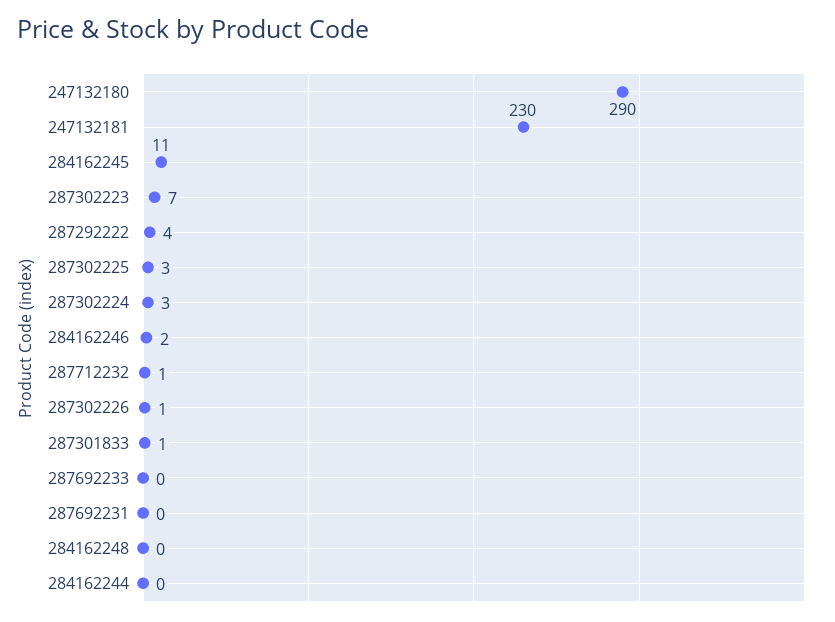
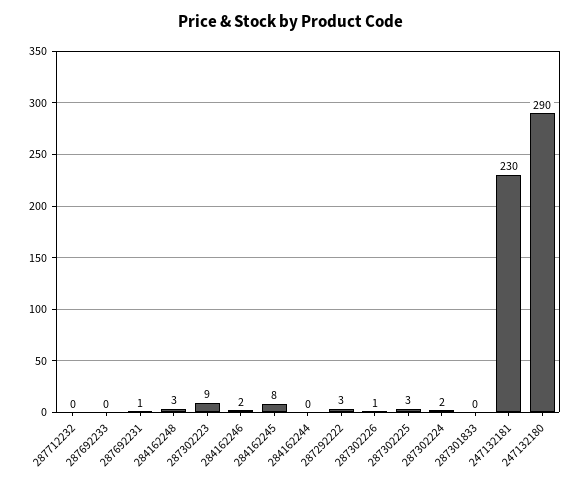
  {
    "247132180": 290,
    "247132181": 230,
-   "284162245": 11,
+   "284162245": 8,
-   "287302223": 7,
+   "287302223": 9,
-   "287292222": 4,
+   "287292222": 3,
    "287302225": 3,
-   "287302224": 3,
+   "287302224": 2,
    "284162246": 2,
-   "287712232": 1,
+   "287712232": 0,
    "287302226": 1,
-   "287301833": 1,
+   "287301833": 0,
    "287692233": 0,
-   "287692231": 0,
+   "287692231": 1,
-   "284162248": 0,
+   "284162248": 3,
    "284162244": 0
  }

